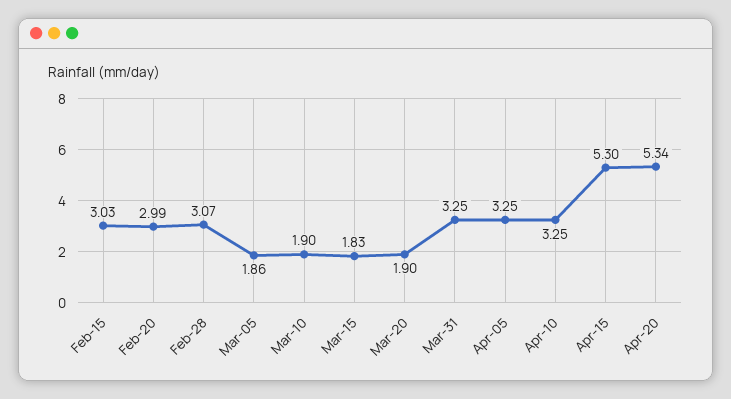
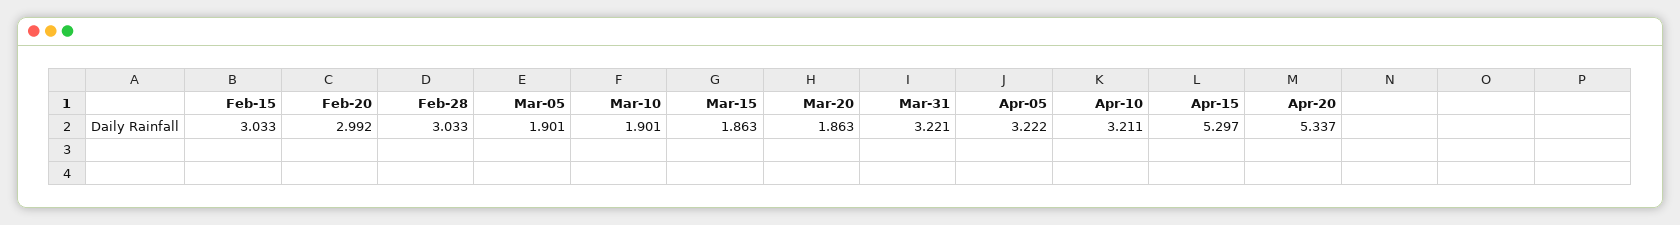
  {
    "Feb-15": 3.033,
    "Feb-20": 2.992,
-   "Feb-28": 3.07,
+   "Feb-28": 3.033,
-   "Mar-05": 1.86,
+   "Mar-05": 1.901,
    "Mar-10": 1.901,
-   "Mar-15": 1.83,
+   "Mar-15": 1.863,
-   "Mar-20": 1.9,
+   "Mar-20": 1.863,
-   "Mar-31": 3.25,
+   "Mar-31": 3.221,
-   "Apr-05": 3.25,
+   "Apr-05": 3.222,
-   "Apr-10": 3.25,
+   "Apr-10": 3.211,
    "Apr-15": 5.297,
    "Apr-20": 5.337
  }

